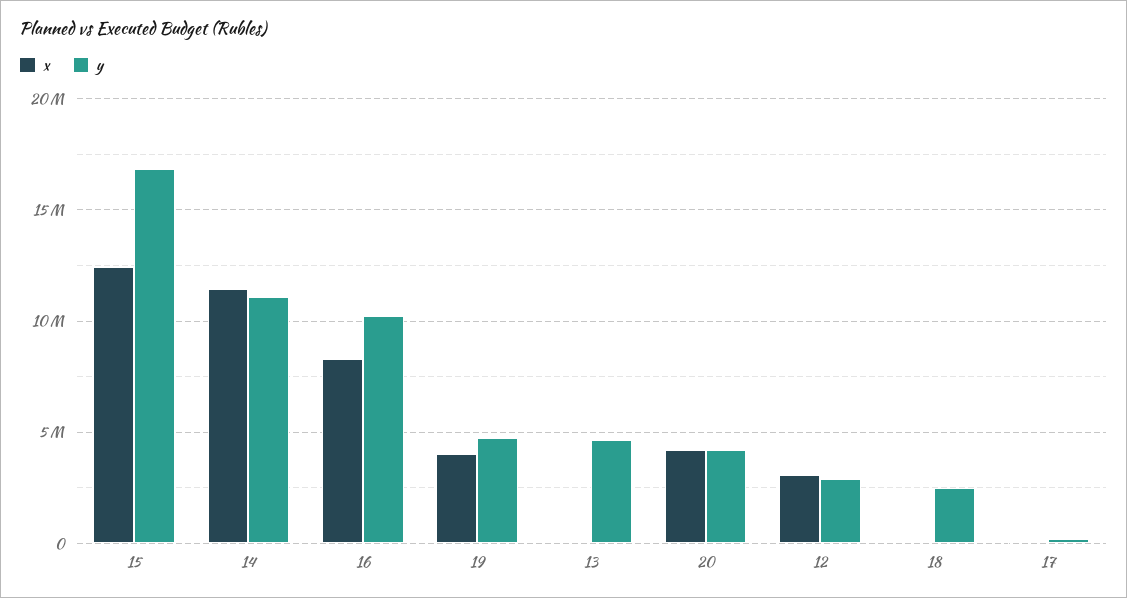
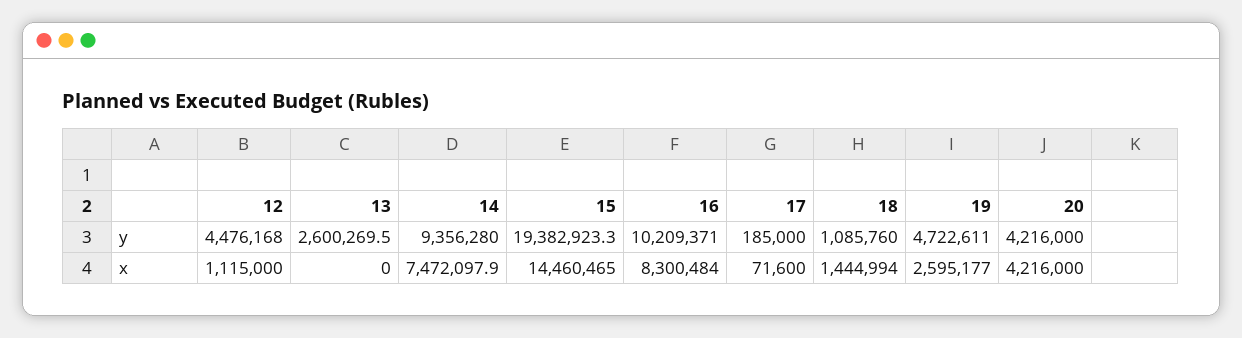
  {
    "x": {
-     "15": 12500000,
+     "15": 14460465,
-     "14": 11500000,
+     "14": 7472097.9,
      "16": 8300484,
-     "19": 4000000,
+     "19": 2595177,
      "13": 0,
      "20": 4216000,
-     "12": 3000000,
+     "12": 1115000,
-     "18": 0,
+     "18": 1444994,
      "17": 71600
    },
    "y": {
-     "15": 17000000,
+     "15": 19382923.3,
-     "14": 11000000,
+     "14": 9356280,
      "16": 10209371,
      "19": 4722611,
-     "13": 4500000,
+     "13": 2600269.5,
      "20": 4216000,
-     "12": 3000000,
+     "12": 4476168,
-     "18": 2500000,
+     "18": 1085760,
      "17": 185000
    }
  }

